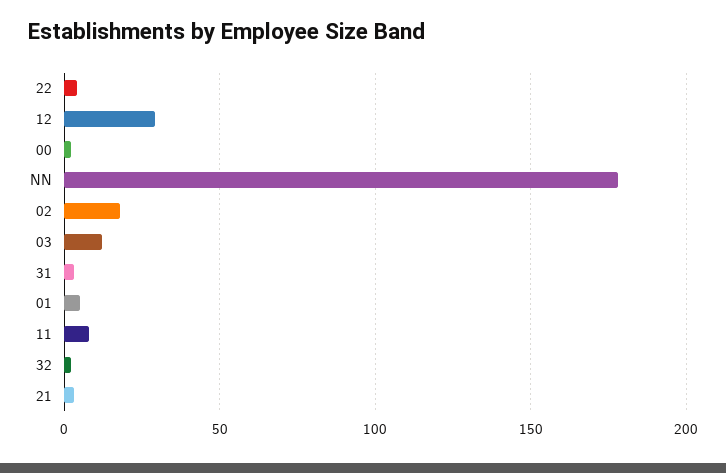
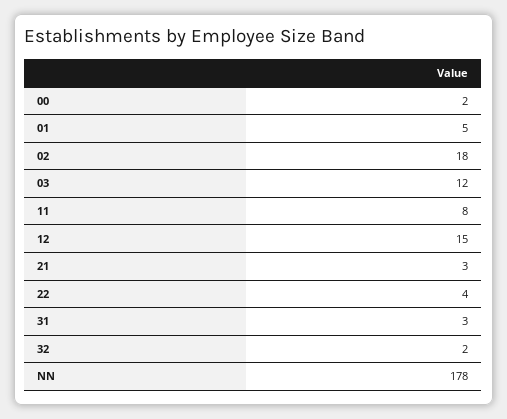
  {
    "22": 4,
-   "12": 30,
+   "12": 15,
    "00": 2,
    "NN": 178,
    "02": 18,
    "03": 12,
    "31": 3,
    "01": 5,
    "11": 8,
    "32": 2,
    "21": 3
  }

